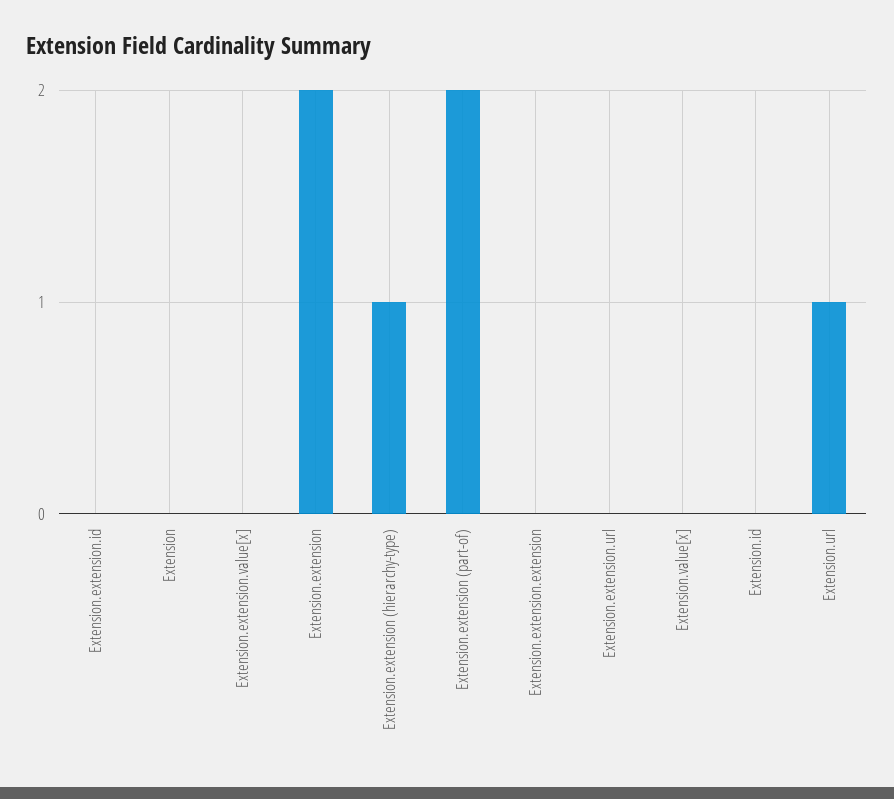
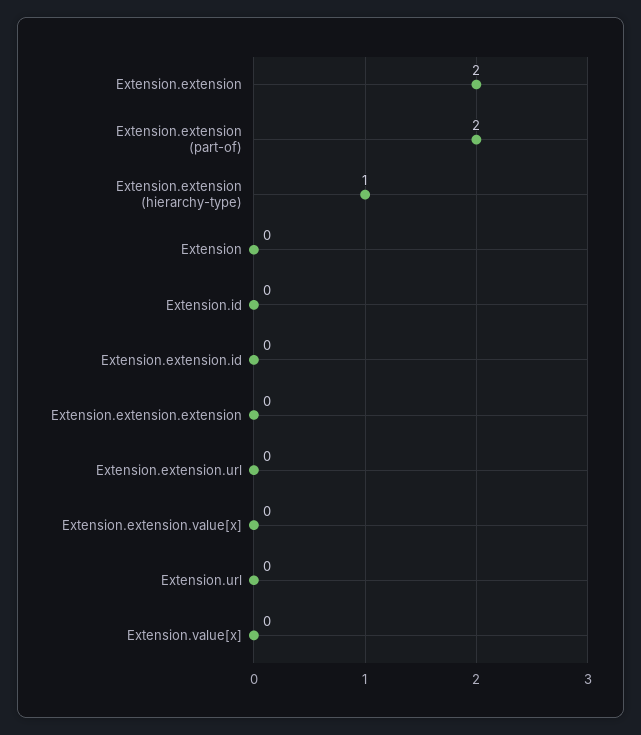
  {
    "Extension.extension.id": 0,
    "Extension": 0,
    "Extension.extension.value[x]": 0,
    "Extension.extension": 2,
    "Extension.extension (hierarchy-type)": 1,
    "Extension.extension (part-of)": 2,
    "Extension.extension.extension": 0,
    "Extension.extension.url": 0,
    "Extension.value[x]": 0,
    "Extension.id": 0,
-   "Extension.url": 1
+   "Extension.url": 0
  }

